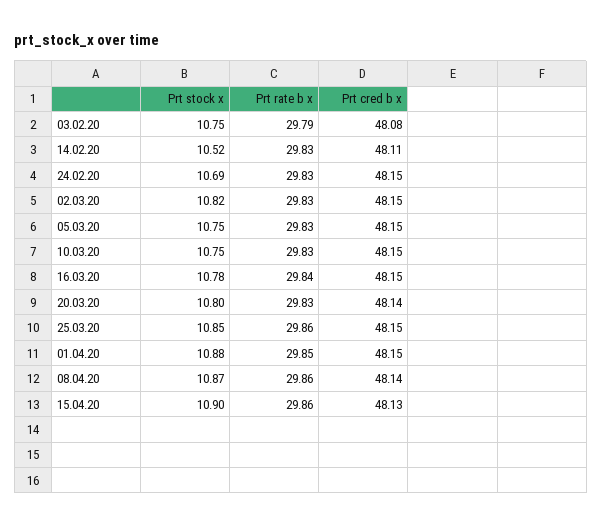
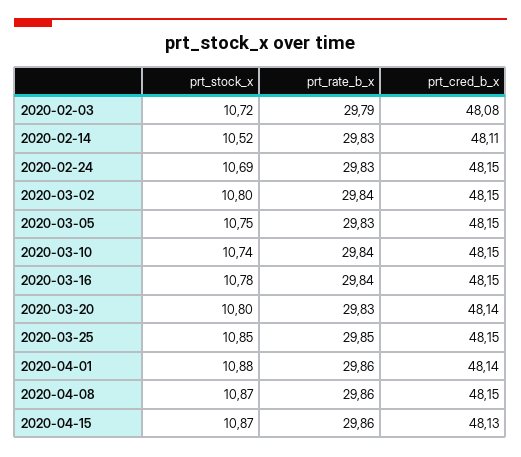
  {
    "Prt stock x": {
-     "03.02.20": 10.75,
+     "03.02.20": 10.72,
      "14.02.20": 10.52,
      "24.02.20": 10.69,
-     "02.03.20": 10.82,
+     "02.03.20": 10.8,
      "05.03.20": 10.75,
-     "10.03.20": 10.75,
+     "10.03.20": 10.74,
      "16.03.20": 10.78,
      "20.03.20": 10.8,
      "25.03.20": 10.85,
      "01.04.20": 10.88,
      "08.04.20": 10.87,
-     "15.04.20": 10.9
+     "15.04.20": 10.87
    },
    "Prt rate b x": {
      "03.02.20": 29.79,
      "14.02.20": 29.83,
      "24.02.20": 29.83,
-     "02.03.20": 29.83,
+     "02.03.20": 29.84,
      "05.03.20": 29.83,
-     "10.03.20": 29.83,
+     "10.03.20": 29.84,
      "16.03.20": 29.84,
      "20.03.20": 29.83,
-     "25.03.20": 29.86,
+     "25.03.20": 29.85,
-     "01.04.20": 29.85,
+     "01.04.20": 29.86,
      "08.04.20": 29.86,
      "15.04.20": 29.86
    },
    "Prt cred b x": {
      "03.02.20": 48.08,
      "14.02.20": 48.11,
      "24.02.20": 48.15,
      "02.03.20": 48.15,
      "05.03.20": 48.15,
      "10.03.20": 48.15,
      "16.03.20": 48.15,
      "20.03.20": 48.14,
      "25.03.20": 48.15,
-     "01.04.20": 48.15,
+     "01.04.20": 48.14,
-     "08.04.20": 48.14,
+     "08.04.20": 48.15,
      "15.04.20": 48.13
    }
  }

